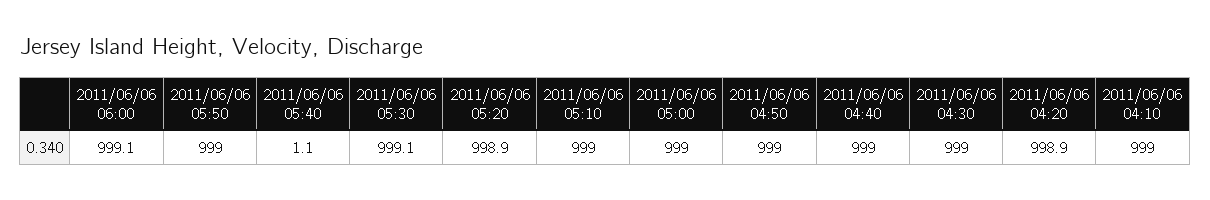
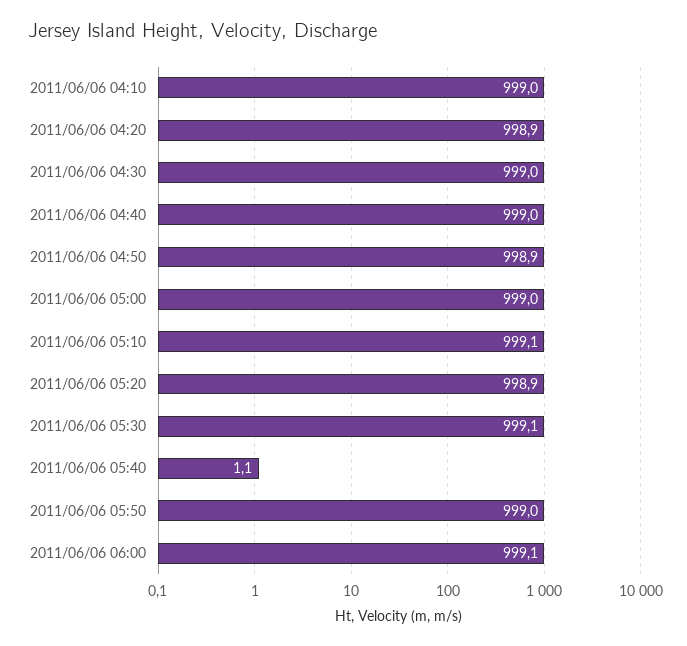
  {
    "2011/06/06 06:00": 999.1,
    "2011/06/06 05:50": 999,
    "2011/06/06 05:40": 1.1,
    "2011/06/06 05:30": 999.1,
    "2011/06/06 05:20": 998.9,
-   "2011/06/06 05:10": 999,
+   "2011/06/06 05:10": 999.1,
    "2011/06/06 05:00": 999,
-   "2011/06/06 04:50": 999,
+   "2011/06/06 04:50": 998.9,
    "2011/06/06 04:40": 999,
    "2011/06/06 04:30": 999,
    "2011/06/06 04:20": 998.9,
    "2011/06/06 04:10": 999
  }

